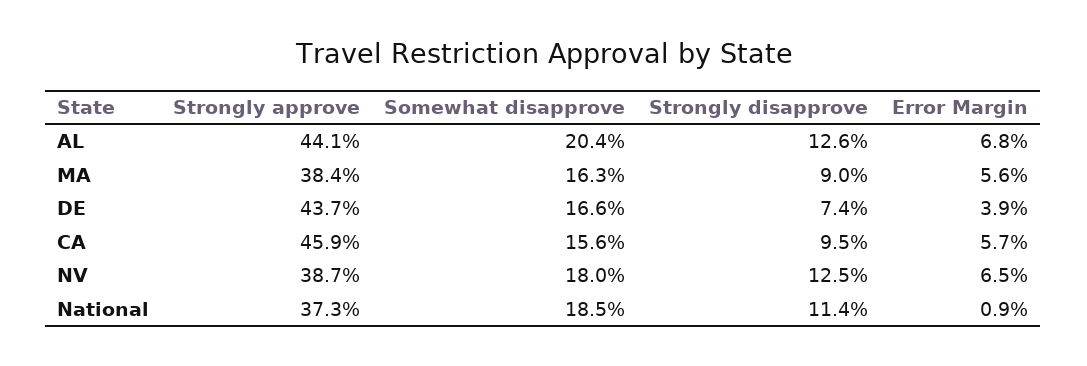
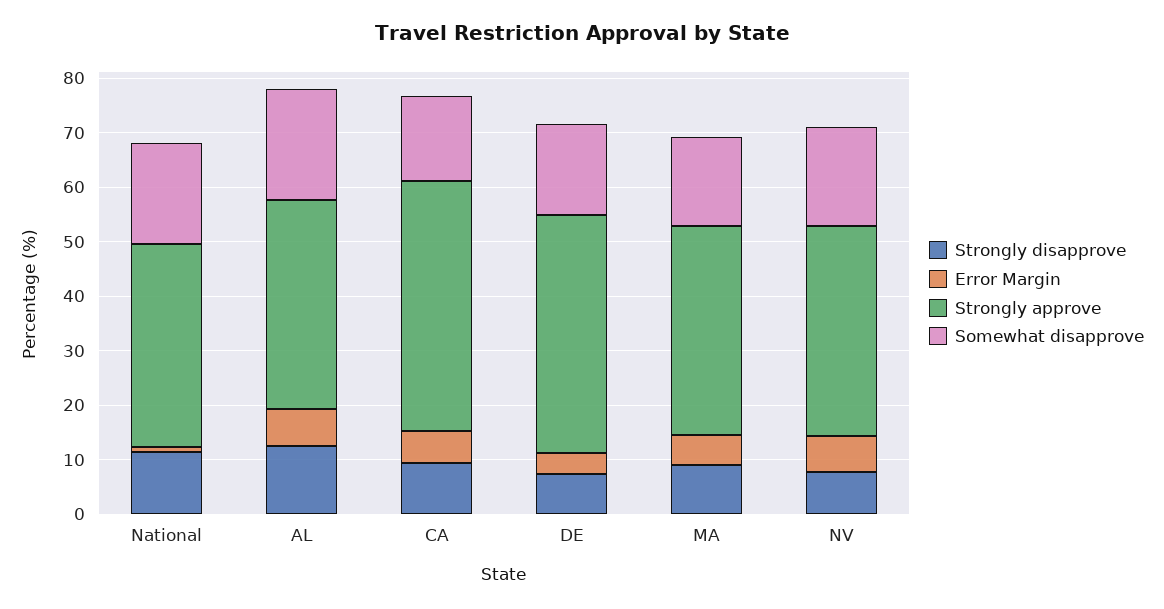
  {
    "Strongly approve": {
-     "AL": 44.1,
+     "AL": 38,
      "MA": 38.4,
      "DE": 43.7,
      "CA": 45.9,
      "NV": 38.7,
      "National": 37.3
    },
    "Somewhat disapprove": {
      "AL": 20.4,
      "MA": 16.3,
      "DE": 16.6,
      "CA": 15.6,
      "NV": 18,
      "National": 18.5
    },
    "Strongly disapprove": {
      "AL": 12.6,
      "MA": 9,
      "DE": 7.4,
      "CA": 9.5,
-     "NV": 12.5,
+     "NV": 8,
      "National": 11.4
    },
    "Error Margin": {
      "AL": 6.8,
      "MA": 5.6,
      "DE": 3.9,
      "CA": 5.7,
      "NV": 6.5,
      "National": 0.9
    }
  }

